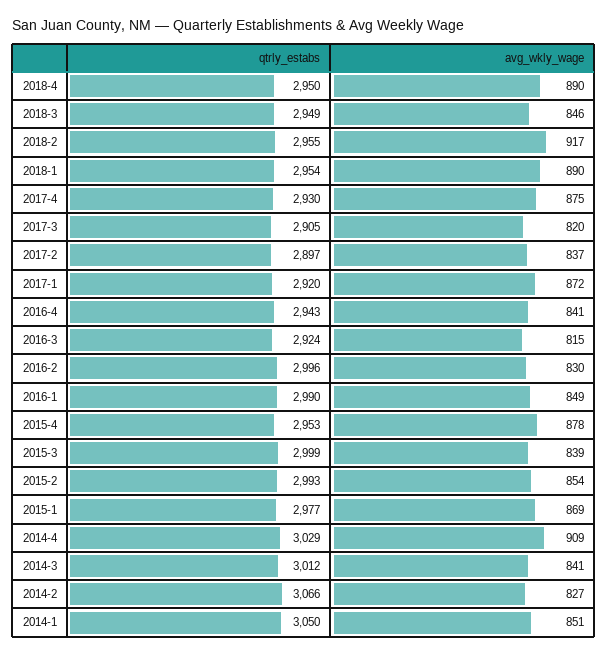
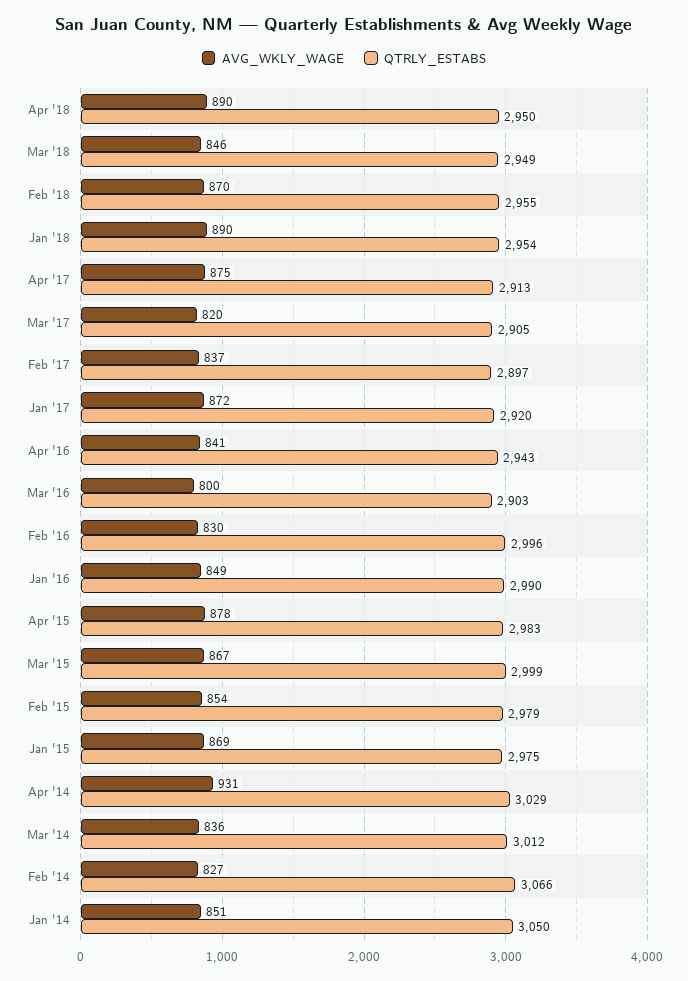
  {
    "qtrly_estabs": {
      "2018-4": 2950,
      "2018-3": 2949,
      "2018-2": 2955,
      "2018-1": 2954,
-     "2017-4": 2930,
+     "2017-4": 2913,
      "2017-3": 2905,
      "2017-2": 2897,
      "2017-1": 2920,
      "2016-4": 2943,
-     "2016-3": 2924,
+     "2016-3": 2903,
      "2016-2": 2996,
      "2016-1": 2990,
-     "2015-4": 2953,
+     "2015-4": 2983,
      "2015-3": 2999,
-     "2015-2": 2993,
+     "2015-2": 2979,
-     "2015-1": 2977,
+     "2015-1": 2975,
      "2014-4": 3029,
      "2014-3": 3012,
      "2014-2": 3066,
      "2014-1": 3050
    },
    "avg_wkly_wage": {
      "2018-4": 890,
      "2018-3": 846,
-     "2018-2": 917,
+     "2018-2": 870,
      "2018-1": 890,
      "2017-4": 875,
      "2017-3": 820,
      "2017-2": 837,
      "2017-1": 872,
      "2016-4": 841,
-     "2016-3": 815,
+     "2016-3": 800,
      "2016-2": 830,
      "2016-1": 849,
      "2015-4": 878,
-     "2015-3": 839,
+     "2015-3": 867,
      "2015-2": 854,
      "2015-1": 869,
-     "2014-4": 909,
+     "2014-4": 931,
-     "2014-3": 841,
+     "2014-3": 836,
      "2014-2": 827,
      "2014-1": 851
    }
  }

